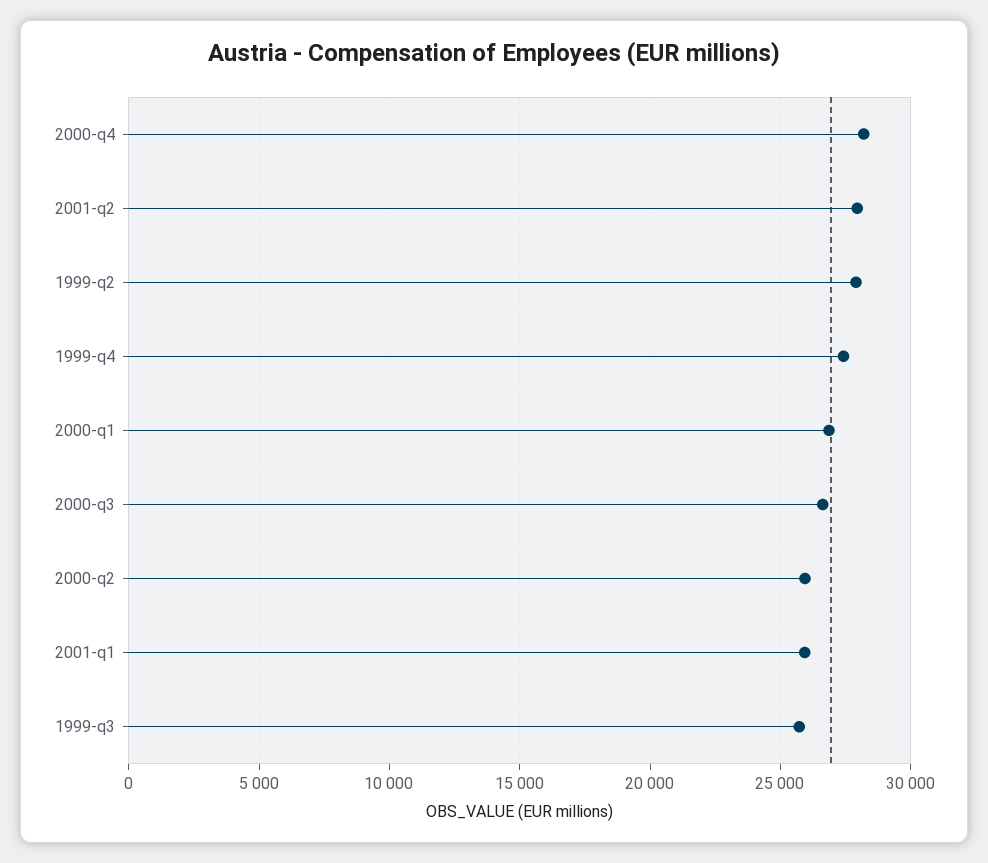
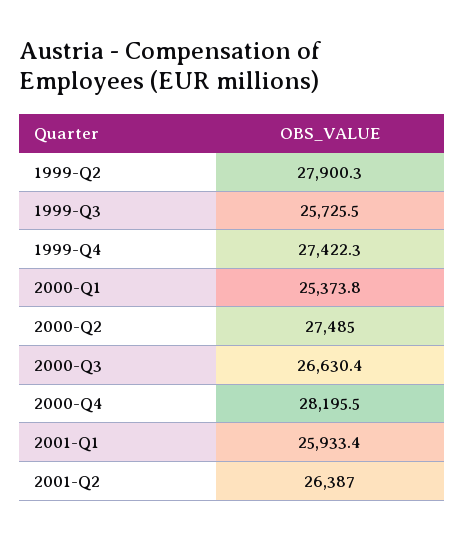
  {
    "2000-q4": 28195.5,
-   "2001-q2": 28000,
+   "2001-q2": 26387,
    "1999-q2": 27900.3,
    "1999-q4": 27422.3,
-   "2000-q1": 27000,
+   "2000-q1": 25373.8,
    "2000-q3": 26630.4,
-   "2000-q2": 26000,
+   "2000-q2": 27485,
    "2001-q1": 25933.4,
    "1999-q3": 25725.5
  }

